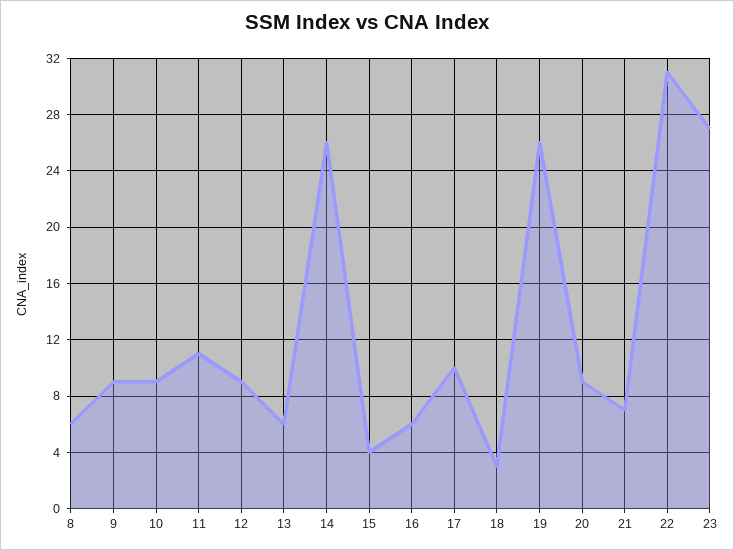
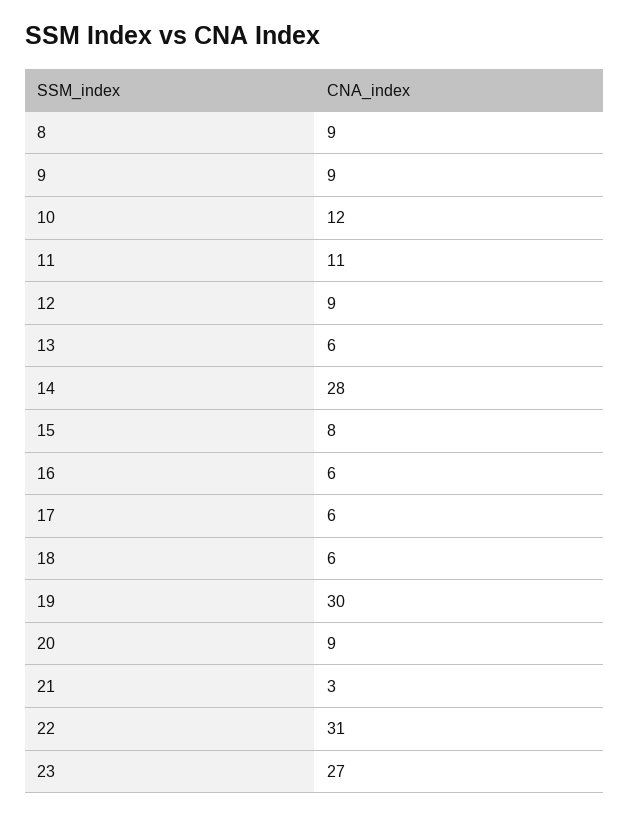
  {
-   "8": 6,
+   "8": 9,
    "9": 9,
-   "10": 9,
+   "10": 12,
    "11": 11,
    "12": 9,
    "13": 6,
-   "14": 26,
+   "14": 28,
-   "15": 4,
+   "15": 8,
    "16": 6,
-   "17": 10,
+   "17": 6,
-   "18": 3,
+   "18": 6,
-   "19": 26,
+   "19": 30,
    "20": 9,
-   "21": 7,
+   "21": 3,
    "22": 31,
    "23": 27
  }

